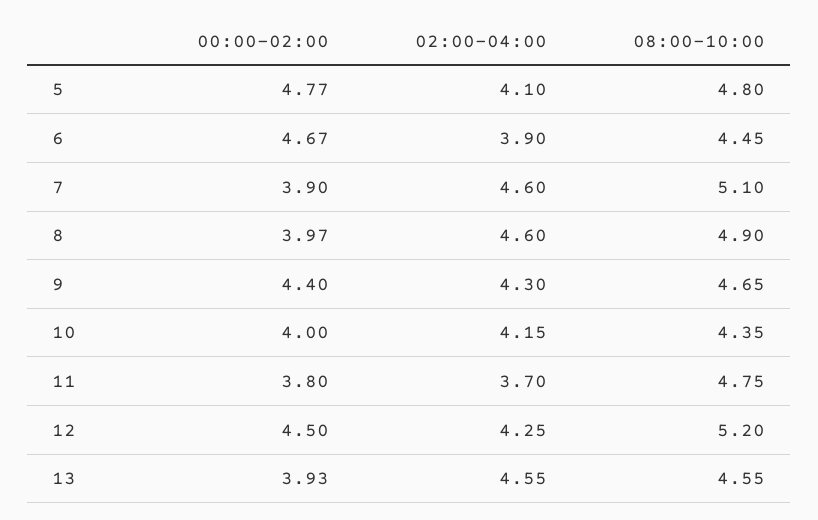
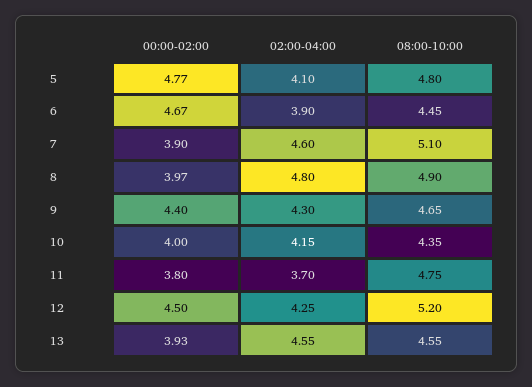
  {
    "00:00-02:00": {
      "5": 4.77,
      "6": 4.67,
      "7": 3.9,
      "8": 3.97,
      "9": 4.4,
      "10": 4,
      "11": 3.8,
      "12": 4.5,
      "13": 3.93
    },
    "02:00-04:00": {
      "5": 4.1,
      "6": 3.9,
      "7": 4.6,
-     "8": 4.6,
+     "8": 4.8,
      "9": 4.3,
      "10": 4.15,
      "11": 3.7,
      "12": 4.25,
      "13": 4.55
    },
    "08:00-10:00": {
      "5": 4.8,
      "6": 4.45,
      "7": 5.1,
      "8": 4.9,
      "9": 4.65,
      "10": 4.35,
      "11": 4.75,
      "12": 5.2,
      "13": 4.55
    }
  }

